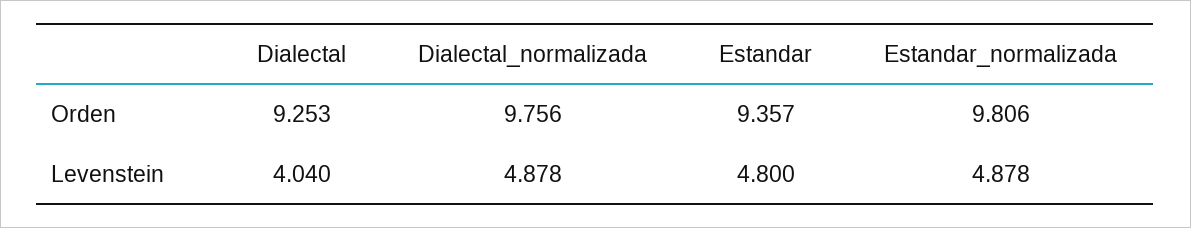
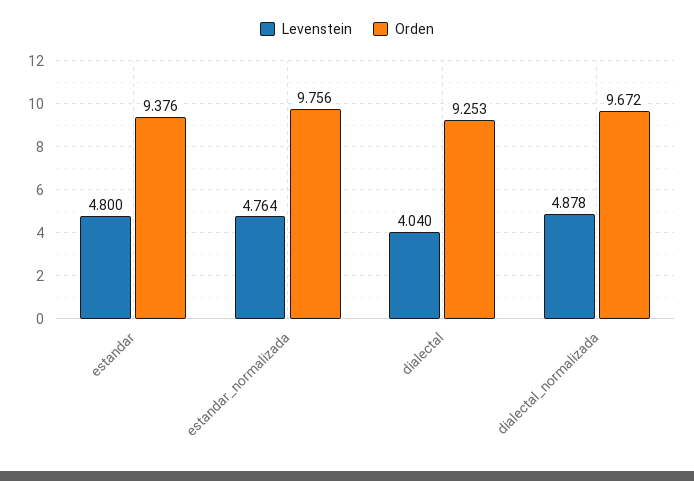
  {
    "Orden": {
      "Dialectal": 9.253,
-     "Dialectal_normalizada": 9.756,
+     "Dialectal_normalizada": 9.672,
-     "Estandar": 9.357,
+     "Estandar": 9.376,
-     "Estandar_normalizada": 9.806
+     "Estandar_normalizada": 9.756
    },
    "Levenstein": {
      "Dialectal": 4.04,
      "Dialectal_normalizada": 4.878,
      "Estandar": 4.8,
-     "Estandar_normalizada": 4.878
+     "Estandar_normalizada": 4.764
    }
  }

